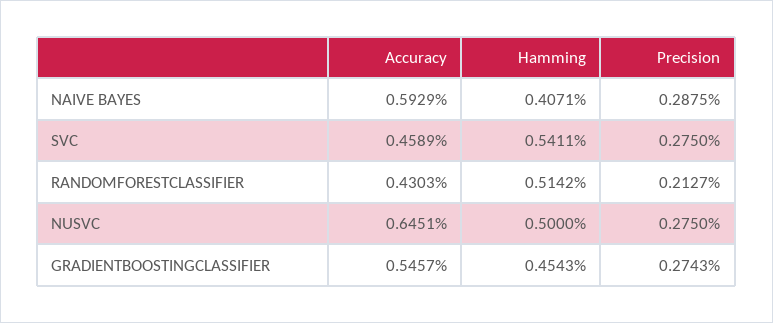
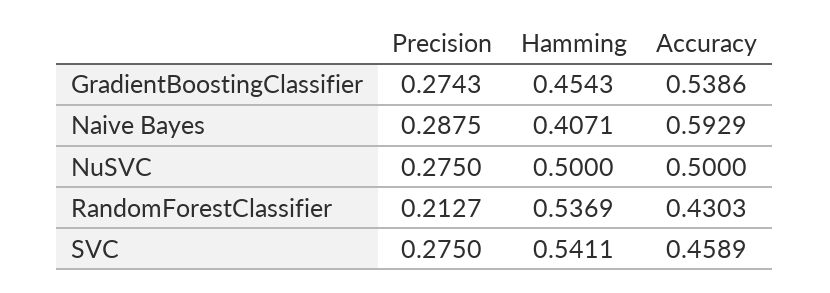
  {
    "Accuracy": {
      "NAIVE BAYES": 0.5929,
      "SVC": 0.4589,
      "RANDOMFORESTCLASSIFIER": 0.4303,
-     "NUSVC": 0.6451,
+     "NUSVC": 0.5,
-     "GRADIENTBOOSTINGCLASSIFIER": 0.5457
+     "GRADIENTBOOSTINGCLASSIFIER": 0.5386
    },
    "Hamming": {
      "NAIVE BAYES": 0.4071,
      "SVC": 0.5411,
-     "RANDOMFORESTCLASSIFIER": 0.5142,
+     "RANDOMFORESTCLASSIFIER": 0.5369,
      "NUSVC": 0.5,
      "GRADIENTBOOSTINGCLASSIFIER": 0.4543
    },
    "Precision": {
      "NAIVE BAYES": 0.2875,
      "SVC": 0.275,
      "RANDOMFORESTCLASSIFIER": 0.2127,
      "NUSVC": 0.275,
      "GRADIENTBOOSTINGCLASSIFIER": 0.2743
    }
  }

